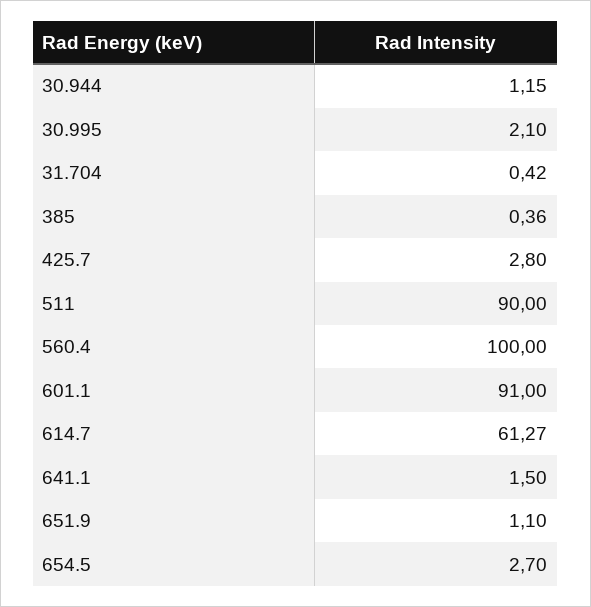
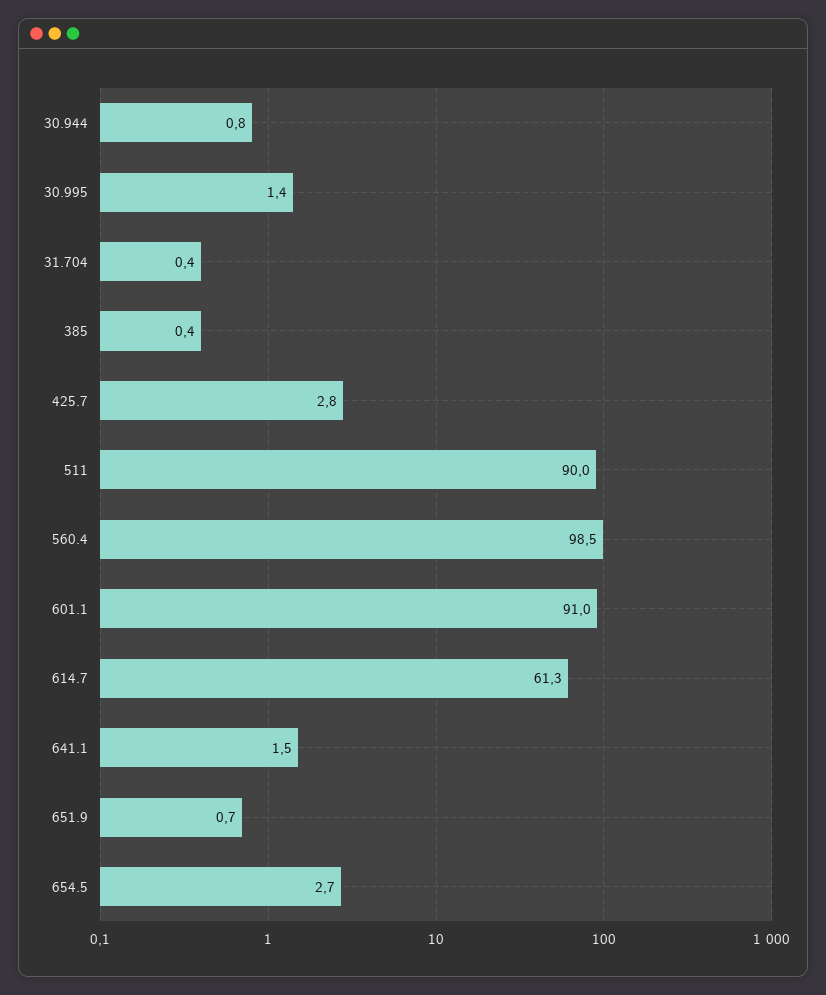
  {
-   "30.944": 1.15,
+   "30.944": 0.8,
-   "30.995": 2.1,
+   "30.995": 1.4,
    "31.704": 0.42,
    "385": 0.36,
    "425.7": 2.8,
    "511": 90,
-   "560.4": 100,
+   "560.4": 98.5,
    "601.1": 91,
    "614.7": 61.27,
    "641.1": 1.5,
-   "651.9": 1.1,
+   "651.9": 0.7,
    "654.5": 2.7
  }

